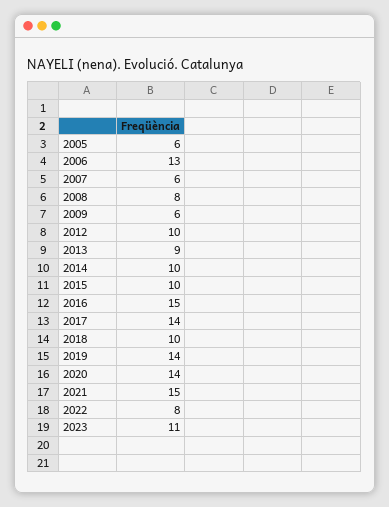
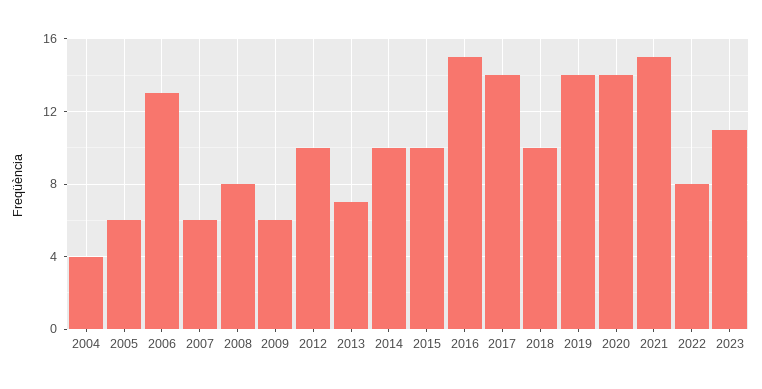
  {
    "2005": 6,
    "2006": 13,
    "2007": 6,
    "2008": 8,
    "2009": 6,
    "2012": 10,
-   "2013": 9,
+   "2013": 7,
    "2014": 10,
    "2015": 10,
    "2016": 15,
    "2017": 14,
    "2018": 10,
    "2019": 14,
    "2020": 14,
    "2021": 15,
    "2022": 8,
-   "2023": 11
+   "2023": 11,
+   "2004": 4
  }

